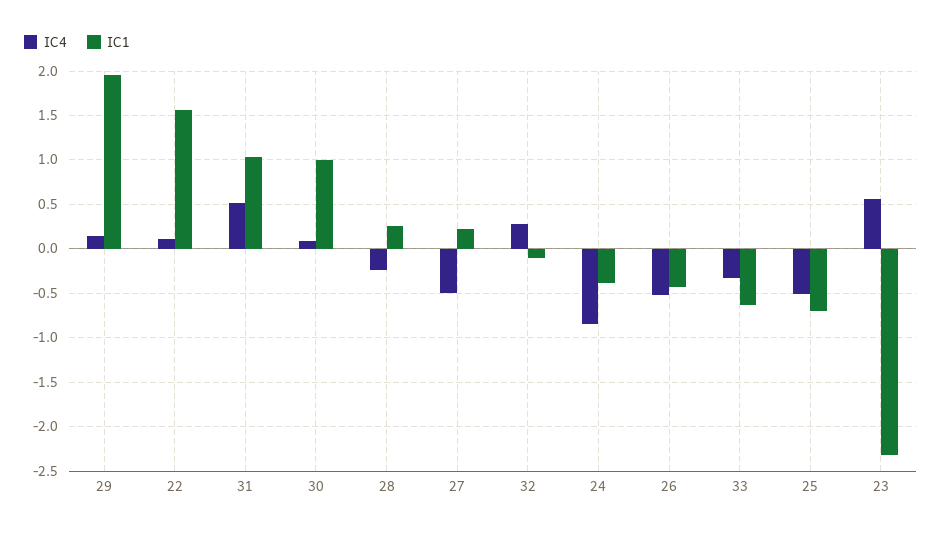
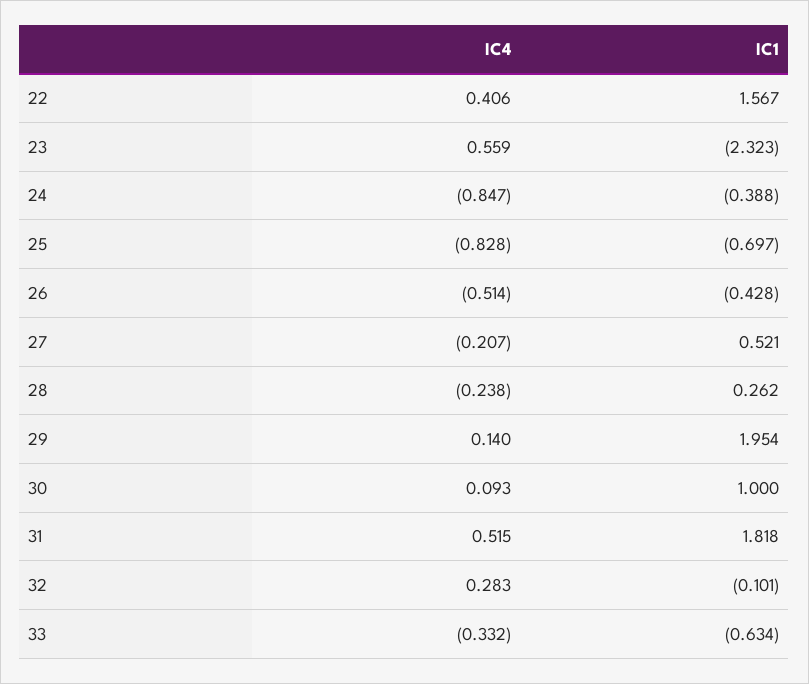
  {
    "IC4": {
      "29": 0.14,
-     "22": 0.1,
+     "22": 0.406,
      "31": 0.515,
      "30": 0.093,
      "28": -0.238,
-     "27": -0.5,
+     "27": -0.207,
      "32": 0.283,
      "24": -0.847,
      "26": -0.514,
      "33": -0.332,
-     "25": -0.5,
+     "25": -0.828,
      "23": 0.559
    },
    "IC1": {
      "29": 1.954,
      "22": 1.567,
-     "31": 1,
+     "31": 1.818,
      "30": 1,
      "28": 0.262,
-     "27": 0.2,
+     "27": 0.521,
      "32": -0.101,
      "24": -0.388,
      "26": -0.428,
      "33": -0.634,
      "25": -0.697,
      "23": -2.323
    }
  }

